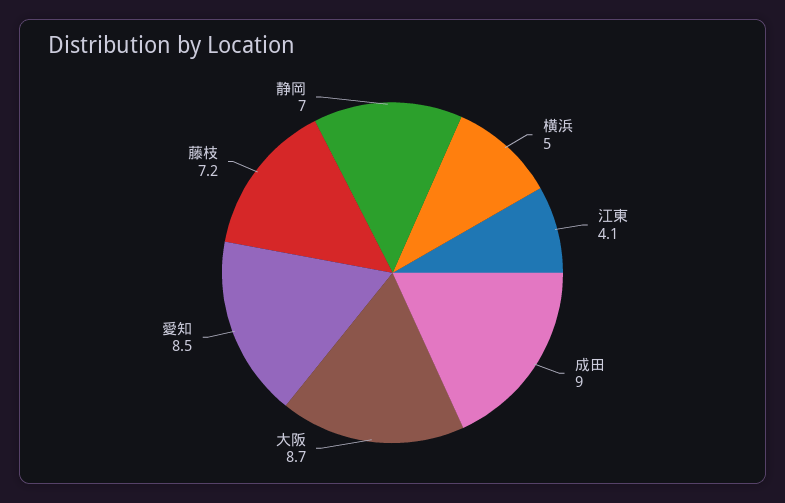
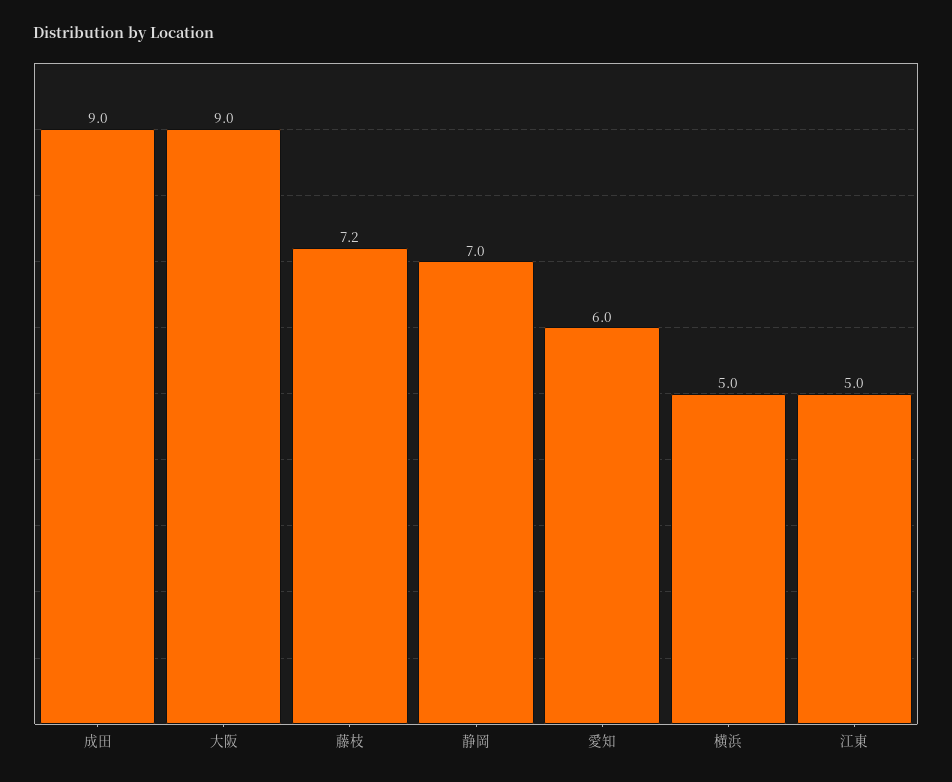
  {
    "横浜": 5,
-   "江東": 4.1,
+   "江東": 5,
    "成田": 9,
-   "大阪": 8.7,
+   "大阪": 9,
-   "愛知": 8.5,
+   "愛知": 6,
    "藤枝": 7.2,
    "静岡": 7
  }

